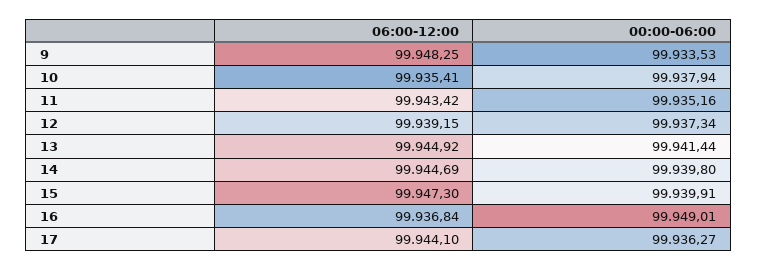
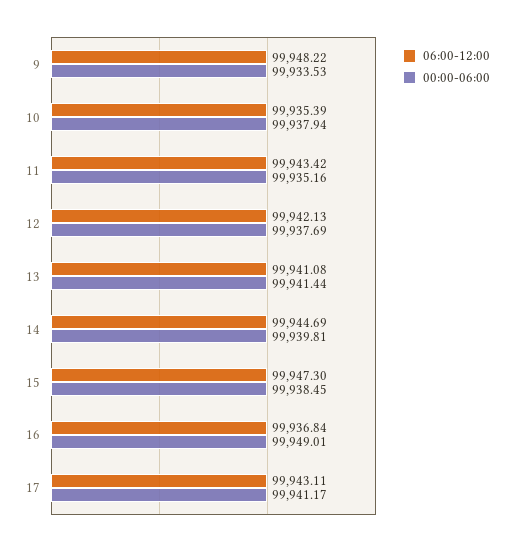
  {
    "06:00-12:00": {
-     "9": 99948.25,
+     "9": 99948.22,
-     "10": 99935.41,
+     "10": 99935.39,
      "11": 99943.42,
-     "12": 99939.15,
+     "12": 99942.13,
-     "13": 99944.92,
+     "13": 99941.08,
      "14": 99944.69,
      "15": 99947.3,
      "16": 99936.84,
-     "17": 99944.1
+     "17": 99943.11
    },
    "00:00-06:00": {
      "9": 99933.53,
      "10": 99937.94,
      "11": 99935.16,
-     "12": 99937.34,
+     "12": 99937.69,
      "13": 99941.44,
-     "14": 99939.8,
+     "14": 99939.81,
-     "15": 99939.91,
+     "15": 99938.45,
      "16": 99949.01,
-     "17": 99936.27
+     "17": 99941.17
    }
  }

